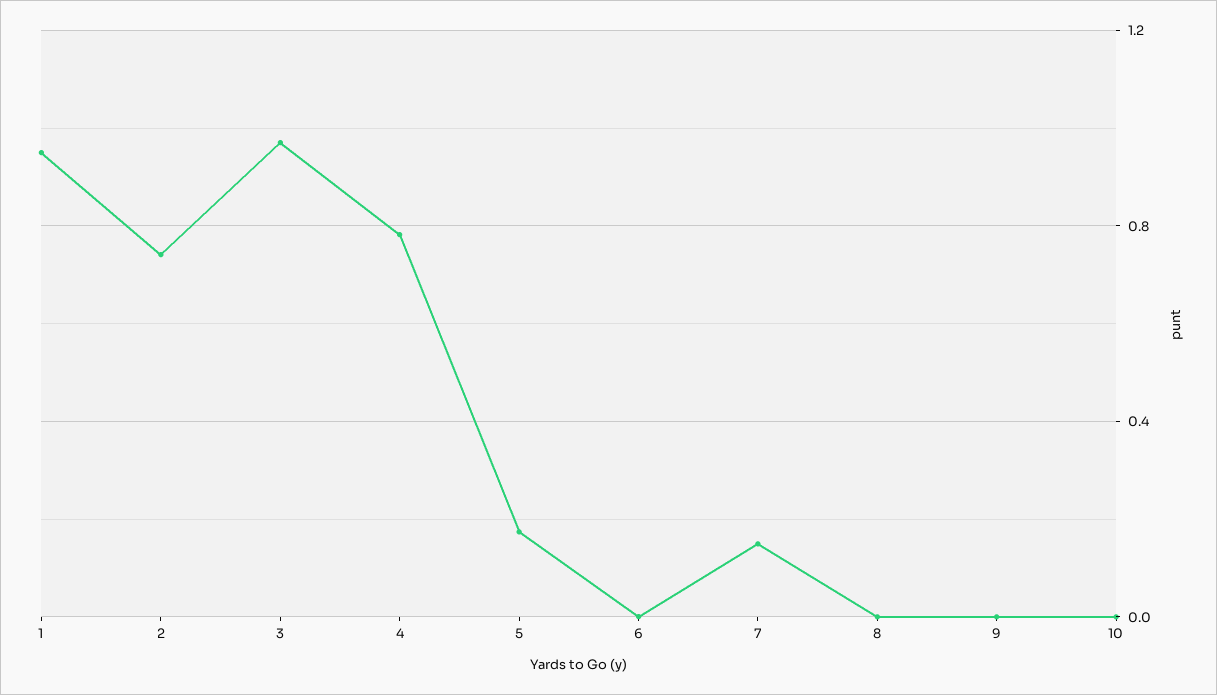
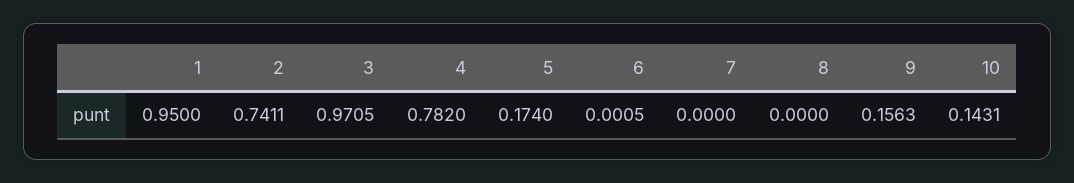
  {
    "1": 0.95,
    "2": 0.7411,
    "3": 0.9705,
    "4": 0.782,
    "5": 0.174,
    "6": 0.0005,
-   "7": 0.15,
+   "7": 0,
    "8": 0,
-   "9": 0,
+   "9": 0.1563,
-   "10": 0
+   "10": 0.1431
  }

